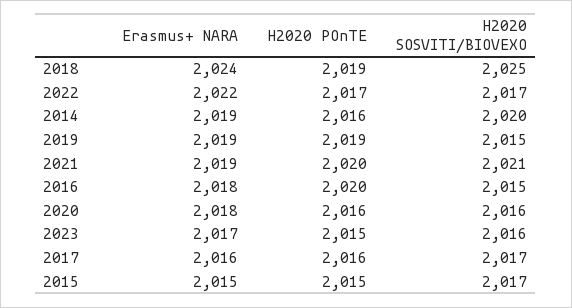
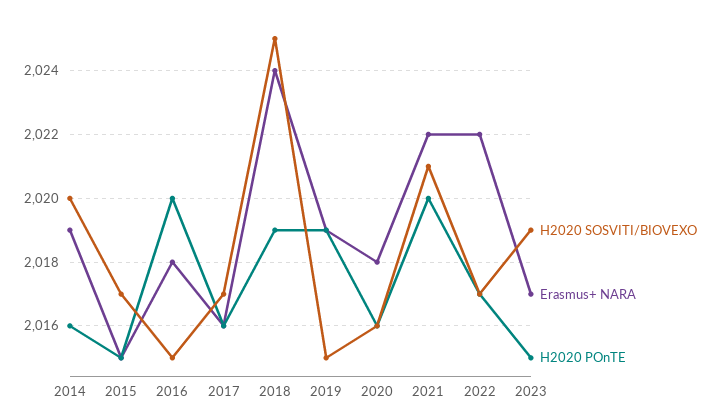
  {
    "Erasmus+ NARA": {
      "2018": 2024,
      "2022": 2022,
      "2014": 2019,
      "2019": 2019,
-     "2021": 2019,
+     "2021": 2022,
      "2016": 2018,
      "2020": 2018,
      "2023": 2017,
      "2017": 2016,
      "2015": 2015
    },
    "H2020 POnTE": {
      "2018": 2019,
      "2022": 2017,
      "2014": 2016,
      "2019": 2019,
      "2021": 2020,
      "2016": 2020,
      "2020": 2016,
      "2023": 2015,
      "2017": 2016,
      "2015": 2015
    },
    "H2020 SOSVITI/BIOVEXO": {
      "2018": 2025,
      "2022": 2017,
      "2014": 2020,
      "2019": 2015,
      "2021": 2021,
      "2016": 2015,
      "2020": 2016,
-     "2023": 2016,
+     "2023": 2019,
      "2017": 2017,
      "2015": 2017
    }
  }

